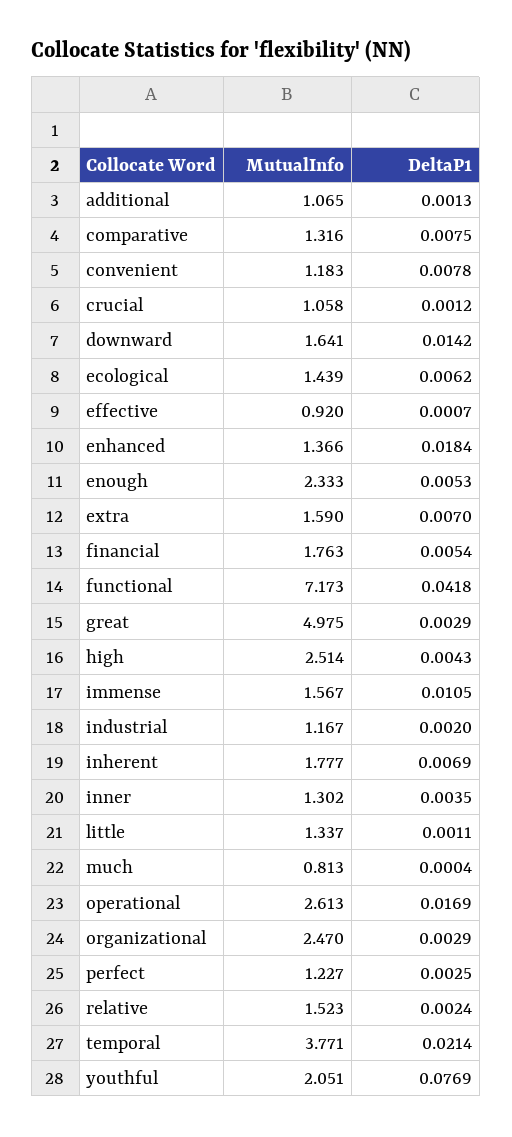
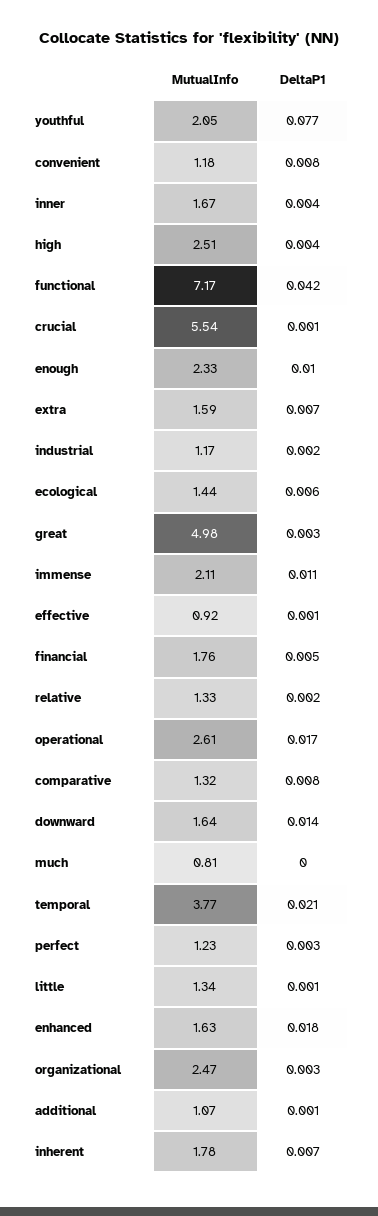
  {
    "MutualInfo": {
      "additional": 1.065,
      "comparative": 1.316,
      "convenient": 1.183,
-     "crucial": 1.058,
+     "crucial": 5.54,
      "downward": 1.641,
      "ecological": 1.439,
      "effective": 0.92,
-     "enhanced": 1.366,
+     "enhanced": 1.63,
      "enough": 2.333,
      "extra": 1.59,
      "financial": 1.763,
      "functional": 7.173,
      "great": 4.975,
      "high": 2.514,
-     "immense": 1.567,
+     "immense": 2.11,
      "industrial": 1.167,
      "inherent": 1.777,
-     "inner": 1.302,
+     "inner": 1.67,
      "little": 1.337,
      "much": 0.813,
      "operational": 2.613,
      "organizational": 2.47,
      "perfect": 1.227,
-     "relative": 1.523,
+     "relative": 1.33,
      "temporal": 3.771,
      "youthful": 2.051
    },
    "DeltaP1": {
      "additional": 0.0013,
      "comparative": 0.0075,
      "convenient": 0.0078,
      "crucial": 0.0012,
      "downward": 0.0142,
      "ecological": 0.0062,
      "effective": 0.0007,
      "enhanced": 0.0184,
-     "enough": 0.0053,
+     "enough": 0.01,
      "extra": 0.007,
      "financial": 0.0054,
      "functional": 0.0418,
      "great": 0.0029,
      "high": 0.0043,
      "immense": 0.0105,
      "industrial": 0.002,
      "inherent": 0.0069,
      "inner": 0.0035,
      "little": 0.0011,
      "much": 0.0004,
      "operational": 0.0169,
      "organizational": 0.0029,
      "perfect": 0.0025,
      "relative": 0.0024,
      "temporal": 0.0214,
      "youthful": 0.0769
    }
  }

